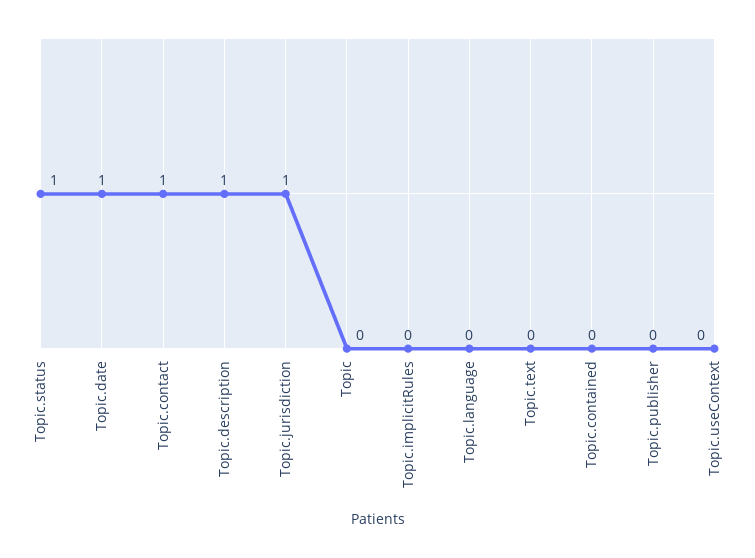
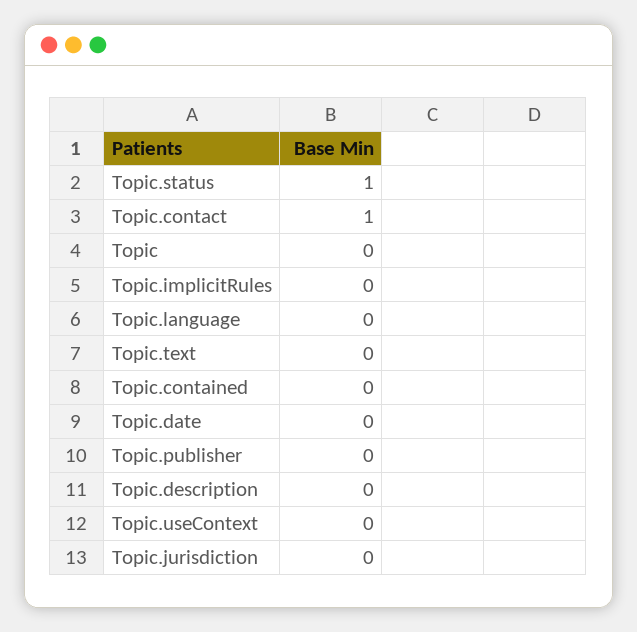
  {
    "Topic.status": 1,
-   "Topic.date": 1,
+   "Topic.date": 0,
    "Topic.contact": 1,
-   "Topic.description": 1,
+   "Topic.description": 0,
-   "Topic.jurisdiction": 1,
+   "Topic.jurisdiction": 0,
    "Topic": 0,
    "Topic.implicitRules": 0,
    "Topic.language": 0,
    "Topic.text": 0,
    "Topic.contained": 0,
    "Topic.publisher": 0,
    "Topic.useContext": 0
  }

